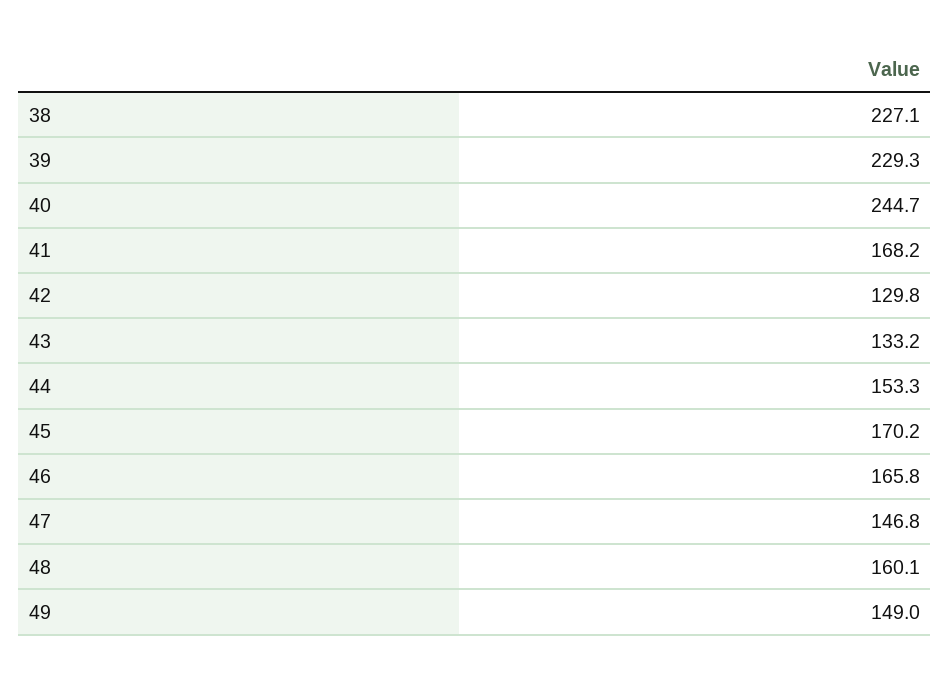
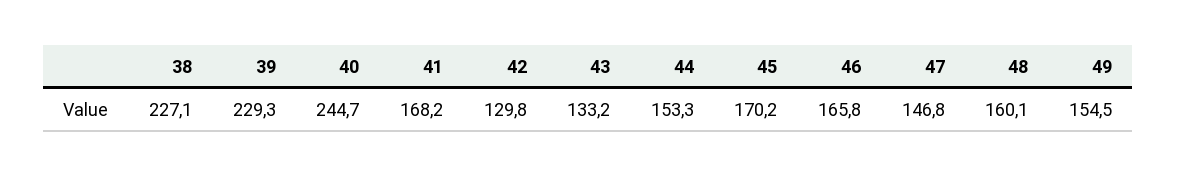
  {
    "38": 227.1,
    "39": 229.3,
    "40": 244.7,
    "41": 168.2,
    "42": 129.8,
    "43": 133.2,
    "44": 153.3,
    "45": 170.2,
    "46": 165.8,
    "47": 146.8,
    "48": 160.1,
-   "49": 149
+   "49": 154.5
  }

